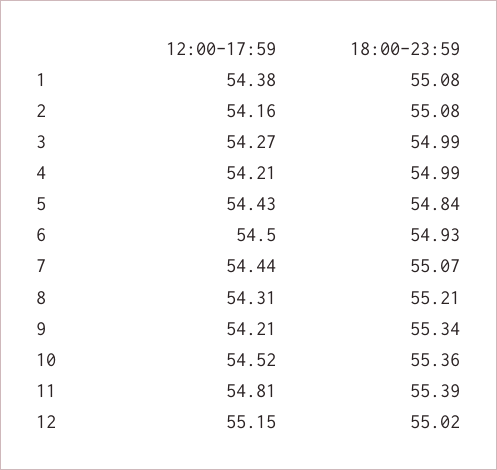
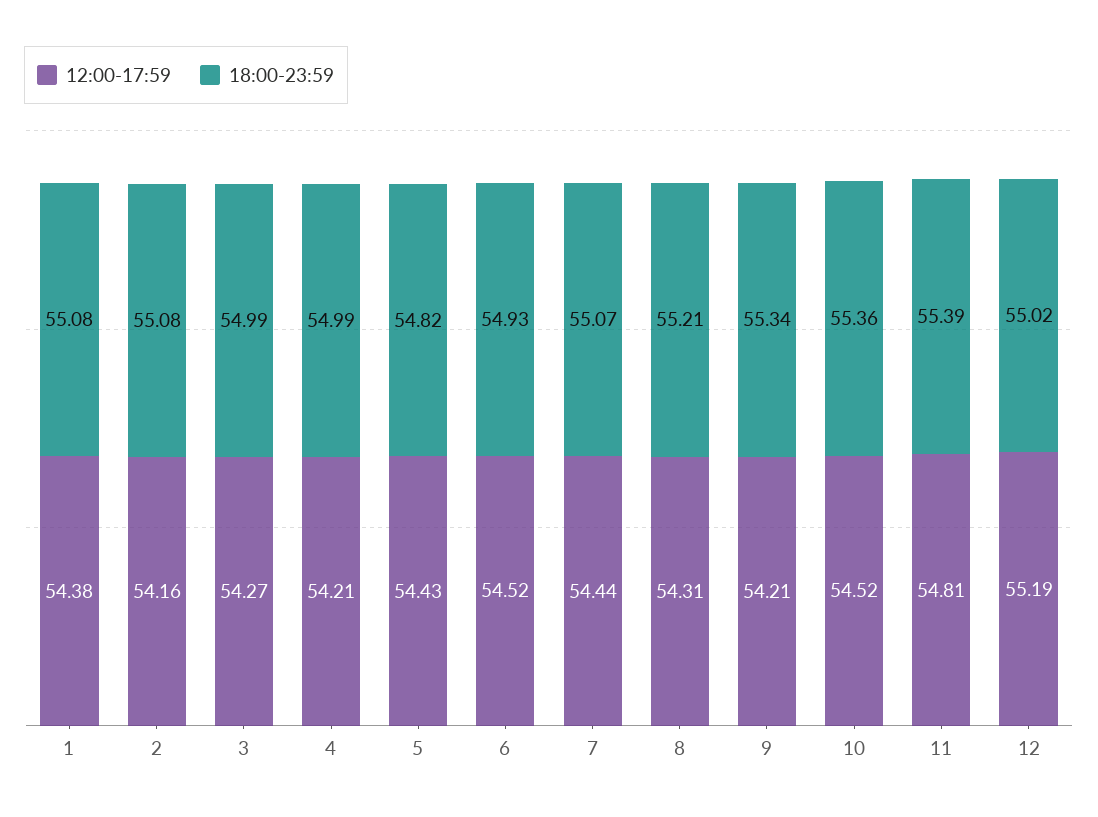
  {
    "12:00-17:59": {
      "1": 54.38,
      "2": 54.16,
      "3": 54.27,
      "4": 54.21,
      "5": 54.43,
-     "6": 54.5,
+     "6": 54.52,
      "7": 54.44,
      "8": 54.31,
      "9": 54.21,
      "10": 54.52,
      "11": 54.81,
-     "12": 55.15
+     "12": 55.19
    },
    "18:00-23:59": {
      "1": 55.08,
      "2": 55.08,
      "3": 54.99,
      "4": 54.99,
-     "5": 54.84,
+     "5": 54.82,
      "6": 54.93,
      "7": 55.07,
      "8": 55.21,
      "9": 55.34,
      "10": 55.36,
      "11": 55.39,
      "12": 55.02
    }
  }

